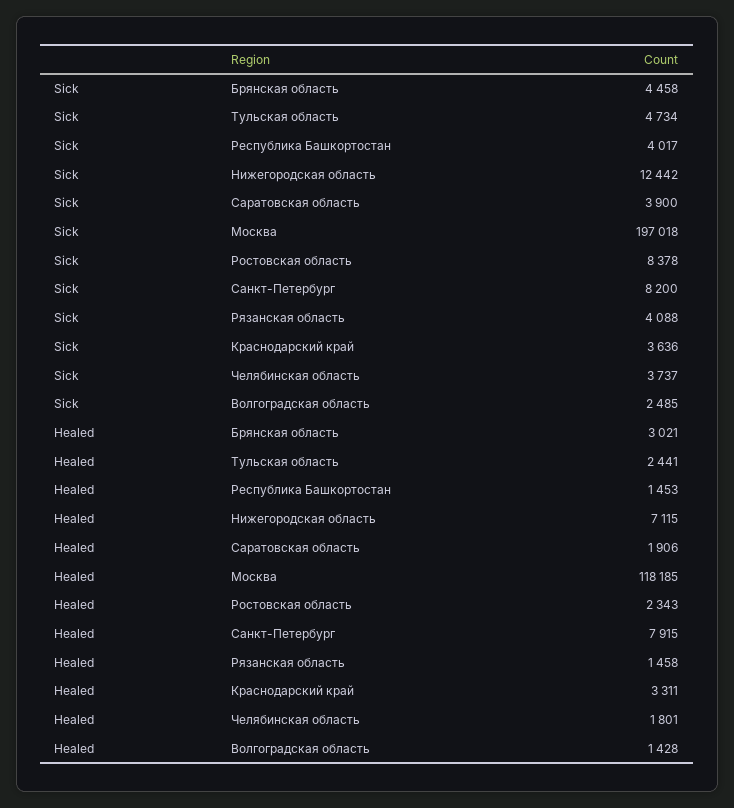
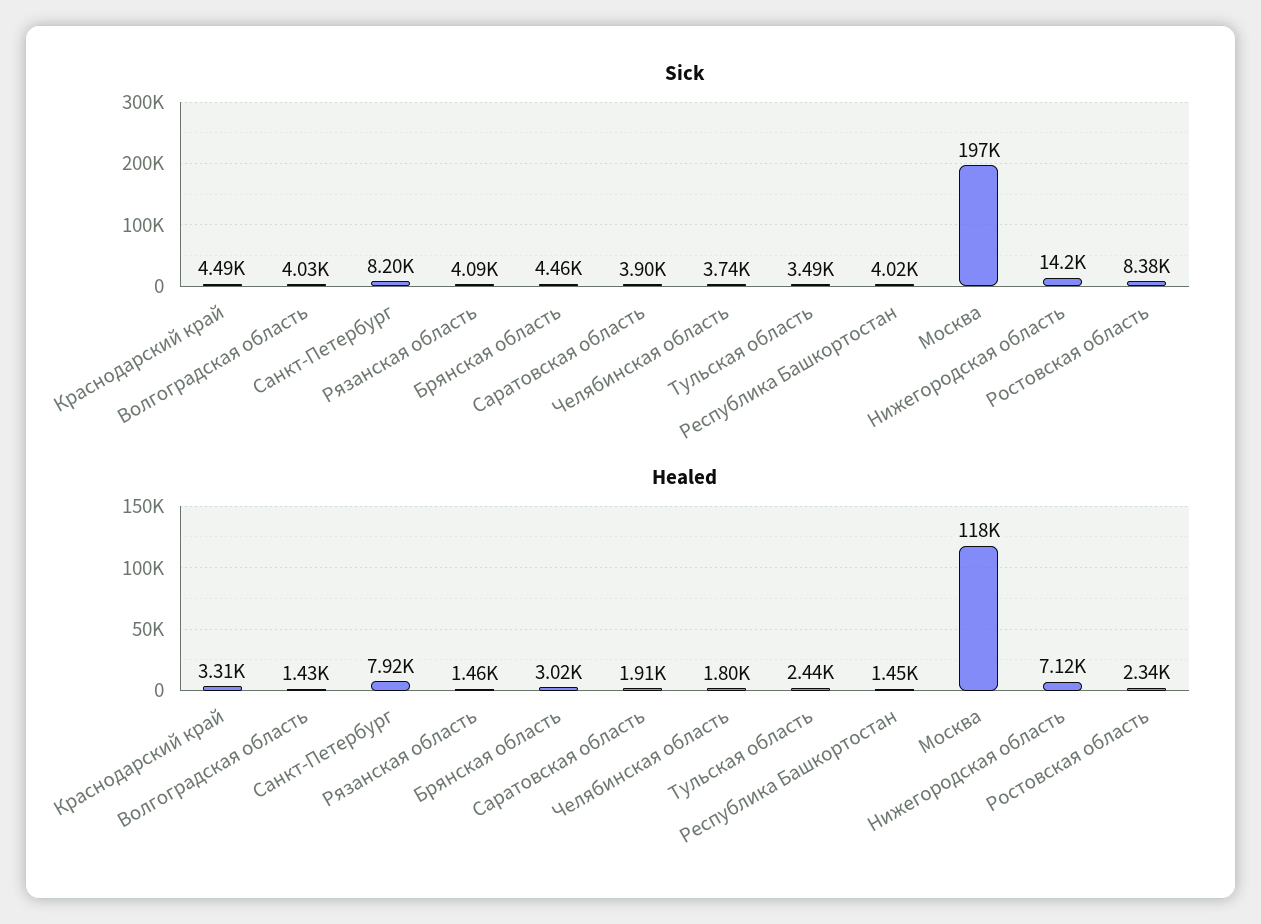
  {
    "Sick": {
      "Брянская область": 4458,
-     "Тульская область": 4734,
+     "Тульская область": 3490,
      "Республика Башкортостан": 4017,
-     "Нижегородская область": 12442,
+     "Нижегородская область": 14200,
      "Саратовская область": 3900,
      "Москва": 197018,
      "Ростовская область": 8378,
      "Санкт-Петербург": 8200,
      "Рязанская область": 4088,
-     "Краснодарский край": 3636,
+     "Краснодарский край": 4490,
      "Челябинская область": 3737,
-     "Волгоградская область": 2485
+     "Волгоградская область": 4030
    },
    "Healed": {
      "Брянская область": 3021,
      "Тульская область": 2441,
      "Республика Башкортостан": 1453,
      "Нижегородская область": 7115,
      "Саратовская область": 1906,
      "Москва": 118185,
      "Ростовская область": 2343,
      "Санкт-Петербург": 7915,
      "Рязанская область": 1458,
      "Краснодарский край": 3311,
      "Челябинская область": 1801,
      "Волгоградская область": 1428
    }
  }

